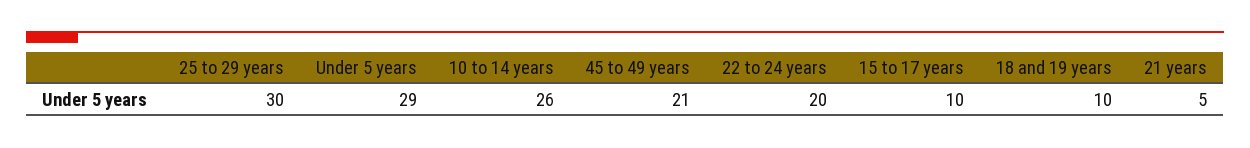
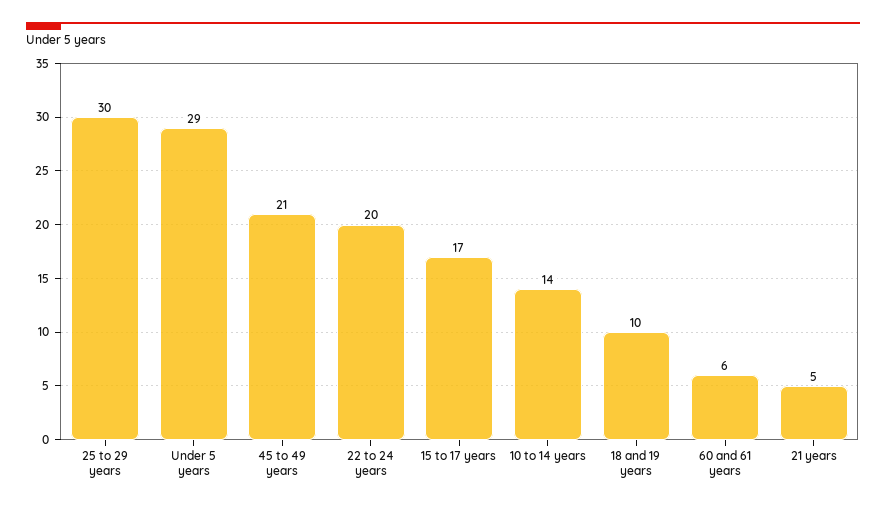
  {
    "25 to 29 years": 30,
    "Under 5 years": 29,
-   "10 to 14 years": 26,
+   "10 to 14 years": 14,
    "45 to 49 years": 21,
    "22 to 24 years": 20,
-   "15 to 17 years": 10,
+   "15 to 17 years": 17,
    "18 and 19 years": 10,
-   "21 years": 5
+   "21 years": 5,
+   "60 and 61 years": 6
  }

